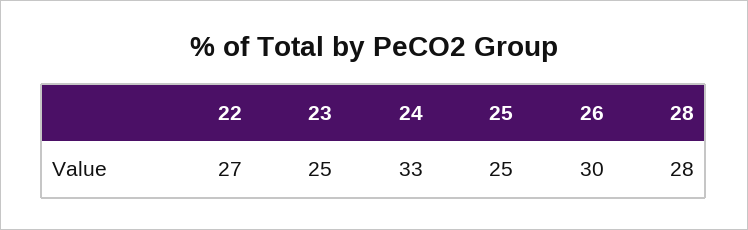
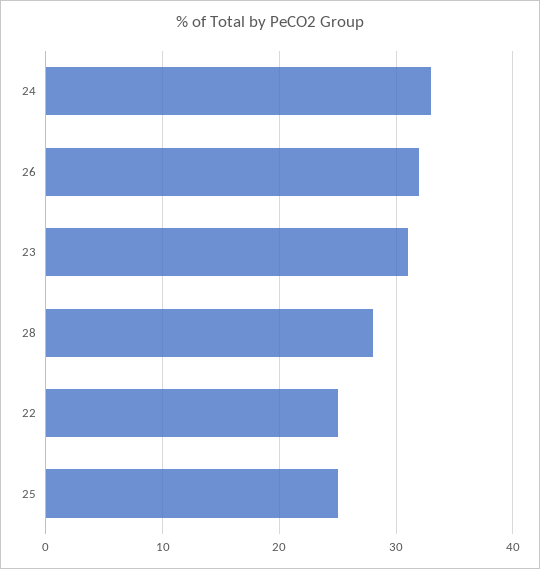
  {
-   "22": 27,
+   "22": 25,
-   "23": 25,
+   "23": 31,
    "24": 33,
    "25": 25,
-   "26": 30,
+   "26": 32,
    "28": 28
  }

